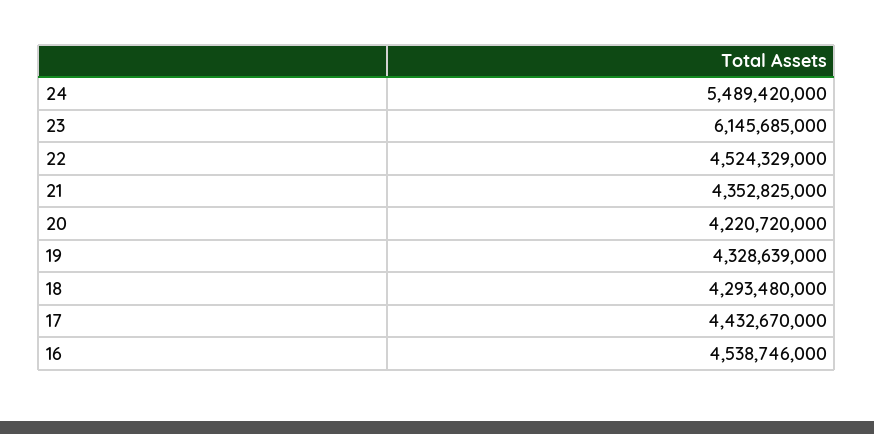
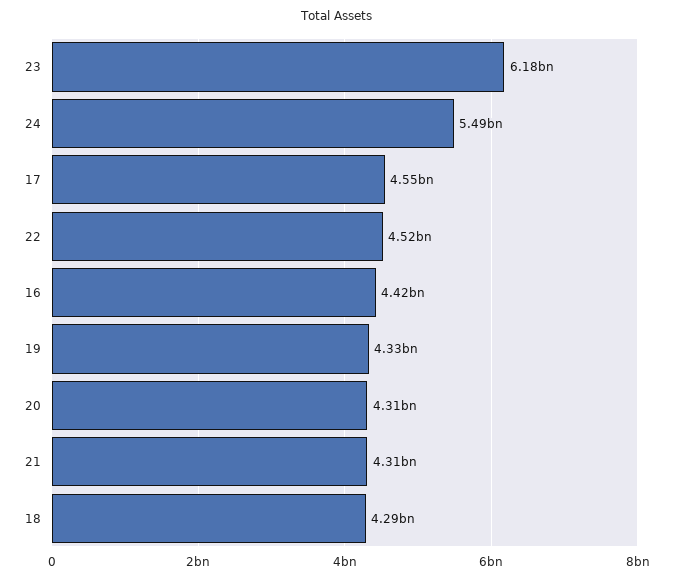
  {
    "24": 5489420000,
-   "23": 6145685000,
+   "23": 6180000000,
    "22": 4524329000,
-   "21": 4352825000,
+   "21": 4310000000,
-   "20": 4220720000,
+   "20": 4310000000,
    "19": 4328639000,
    "18": 4293480000,
-   "17": 4432670000,
+   "17": 4550000000,
-   "16": 4538746000
+   "16": 4420000000
  }

